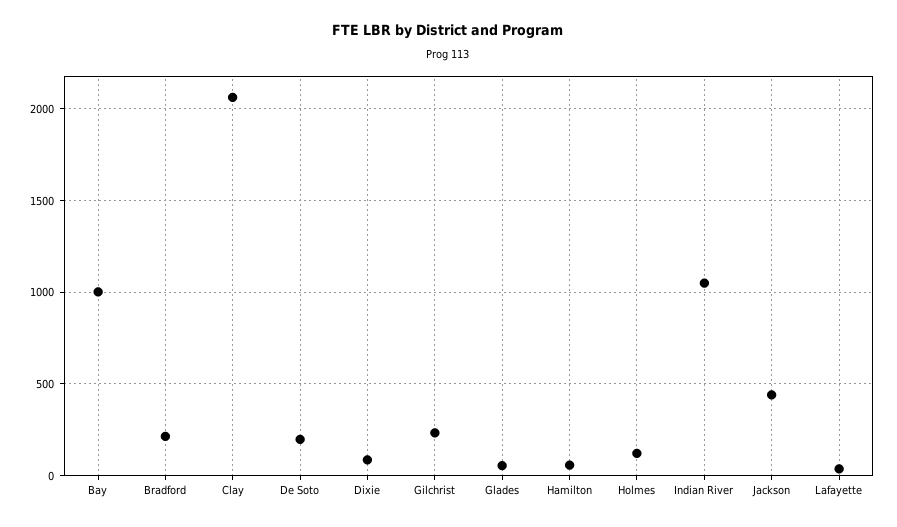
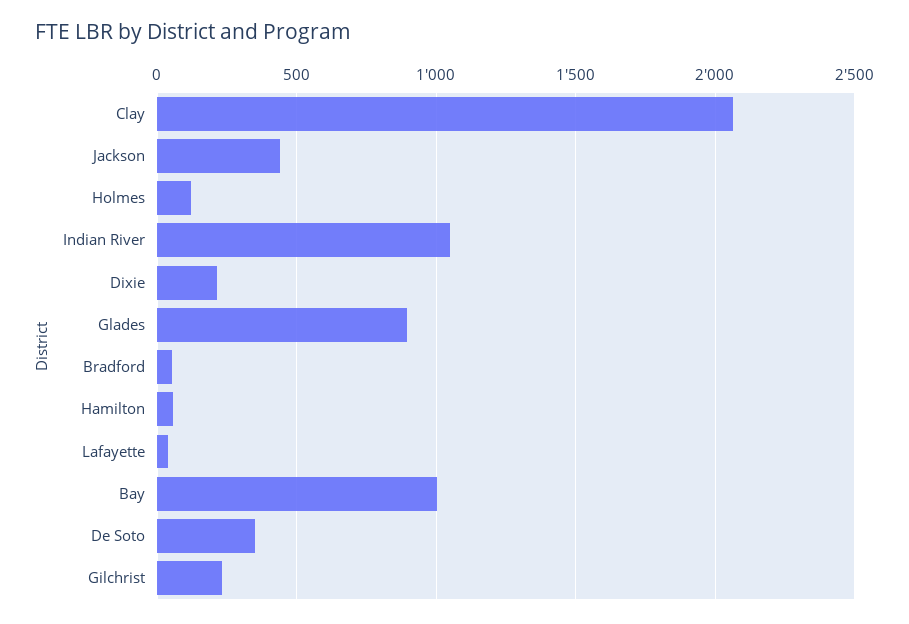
  {
    "Bay": 1000,
-   "Bradford": 200,
+   "Bradford": 50,
    "Clay": 2050,
-   "De Soto": 200,
+   "De Soto": 350,
-   "Dixie": 100,
+   "Dixie": 200,
    "Gilchrist": 250,
-   "Glades": 50,
+   "Glades": 900,
    "Hamilton": 50,
    "Holmes": 100,
    "Indian River": 1050,
    "Jackson": 450,
    "Lafayette": 50
  }

